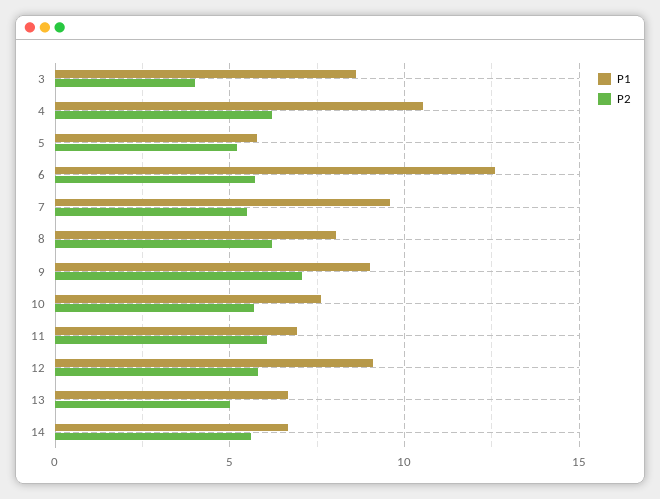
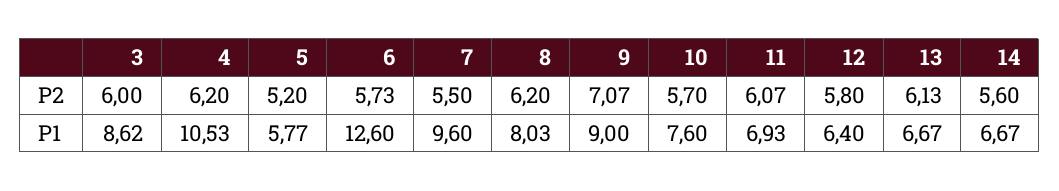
  {
    "P1": {
      "3": 8.62,
      "4": 10.53,
      "5": 5.77,
      "6": 12.6,
      "7": 9.6,
      "8": 8.03,
      "9": 9,
      "10": 7.6,
      "11": 6.93,
-     "12": 9,
+     "12": 6.4,
      "13": 6.67,
      "14": 6.67
    },
    "P2": {
-     "3": 4,
+     "3": 6,
      "4": 6.2,
      "5": 5.2,
      "6": 5.73,
      "7": 5.5,
      "8": 6.2,
      "9": 7.07,
      "10": 5.7,
      "11": 6.07,
      "12": 5.8,
-     "13": 5,
+     "13": 6.13,
      "14": 5.6
    }
  }

